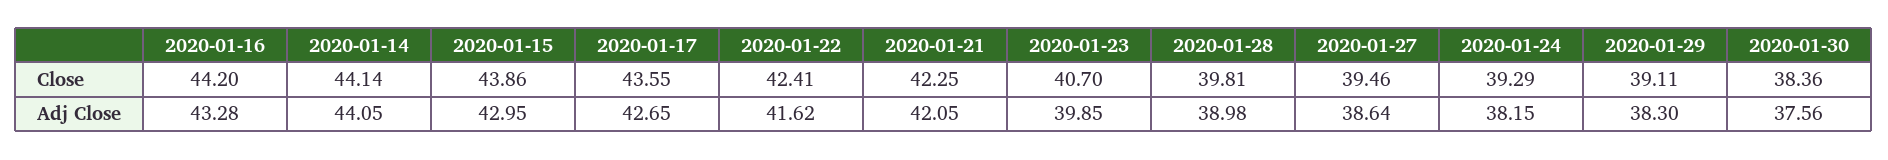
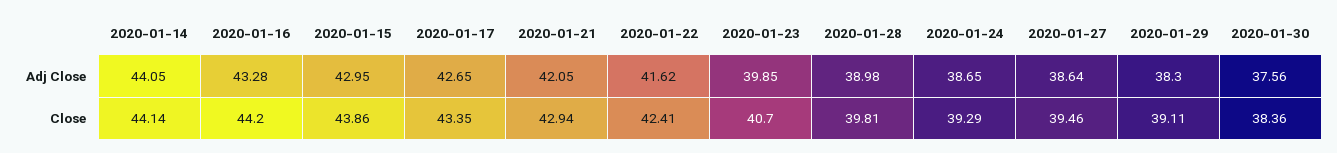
  {
    "2020-01-16": {
      "Close": 44.2,
      "Adj Close": 43.28
    },
    "2020-01-14": {
      "Close": 44.14,
      "Adj Close": 44.05
    },
    "2020-01-15": {
      "Close": 43.86,
      "Adj Close": 42.95
    },
    "2020-01-17": {
-     "Close": 43.55,
+     "Close": 43.35,
      "Adj Close": 42.65
    },
    "2020-01-22": {
      "Close": 42.41,
      "Adj Close": 41.62
    },
    "2020-01-21": {
-     "Close": 42.25,
+     "Close": 42.94,
      "Adj Close": 42.05
    },
    "2020-01-23": {
      "Close": 40.7,
      "Adj Close": 39.85
    },
    "2020-01-28": {
      "Close": 39.81,
      "Adj Close": 38.98
    },
    "2020-01-27": {
      "Close": 39.46,
      "Adj Close": 38.64
    },
    "2020-01-24": {
      "Close": 39.29,
-     "Adj Close": 38.15
+     "Adj Close": 38.65
    },
    "2020-01-29": {
      "Close": 39.11,
      "Adj Close": 38.3
    },
    "2020-01-30": {
      "Close": 38.36,
      "Adj Close": 37.56
    }
  }

